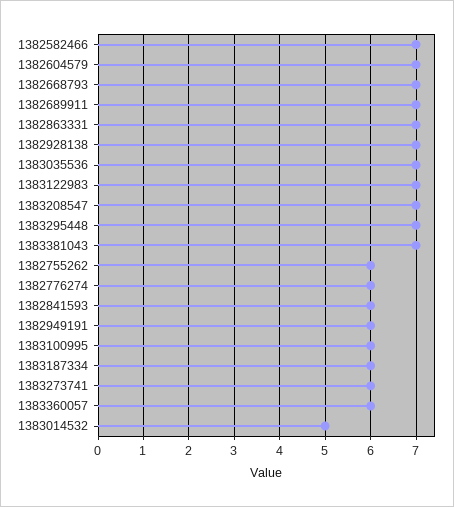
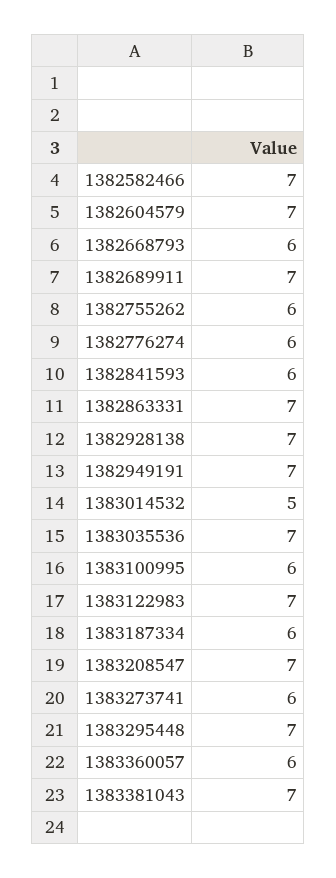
  {
    "1382582466": 7,
    "1382604579": 7,
-   "1382668793": 7,
+   "1382668793": 6,
    "1382689911": 7,
    "1382863331": 7,
    "1382928138": 7,
    "1383035536": 7,
    "1383122983": 7,
    "1383208547": 7,
    "1383295448": 7,
    "1383381043": 7,
    "1382755262": 6,
    "1382776274": 6,
    "1382841593": 6,
-   "1382949191": 6,
+   "1382949191": 7,
    "1383100995": 6,
    "1383187334": 6,
    "1383273741": 6,
    "1383360057": 6,
    "1383014532": 5
  }

